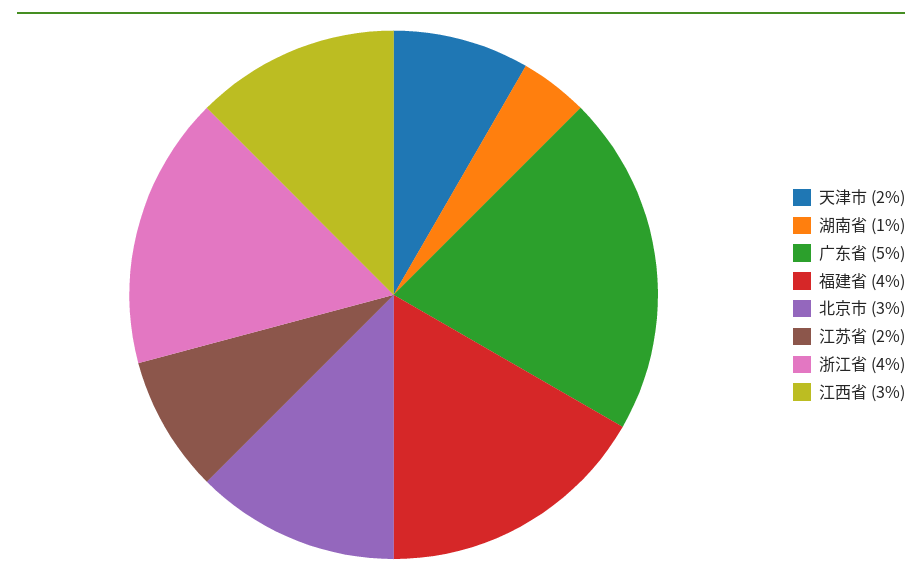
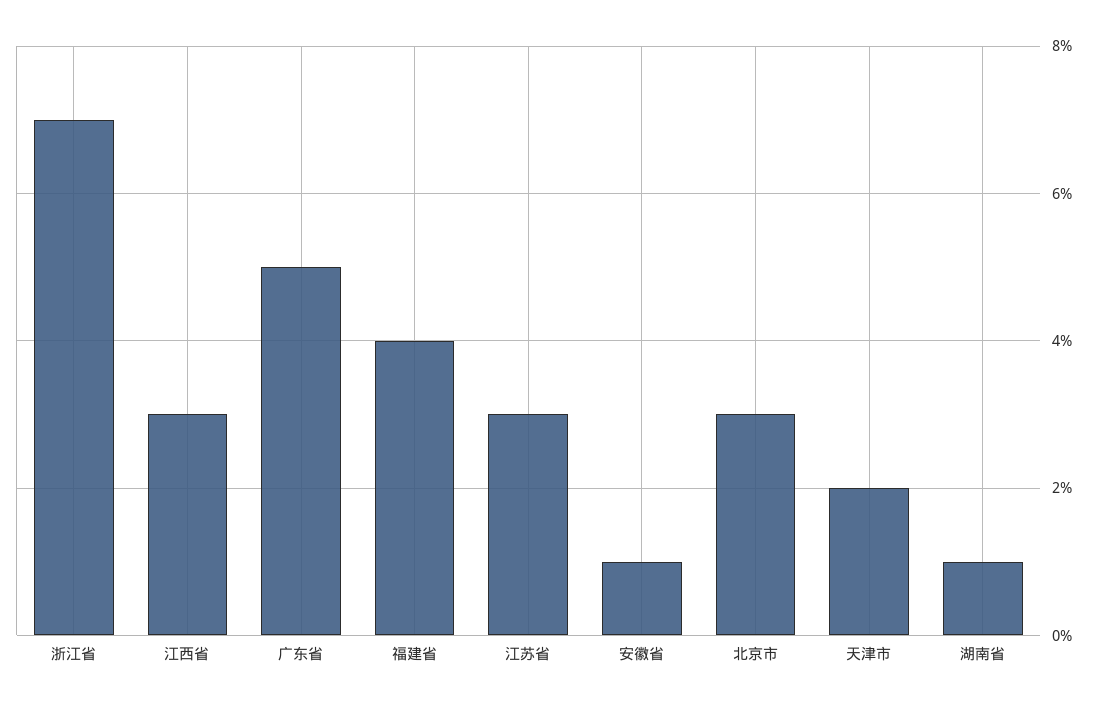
  {
    "天津市": 2,
    "湖南省": 1,
    "广东省": 5,
    "福建省": 4,
    "北京市": 3,
-   "江苏省": 2,
+   "江苏省": 3,
-   "浙江省": 4,
+   "浙江省": 7,
-   "江西省": 3
+   "江西省": 3,
+   "安徽省": 1
  }

